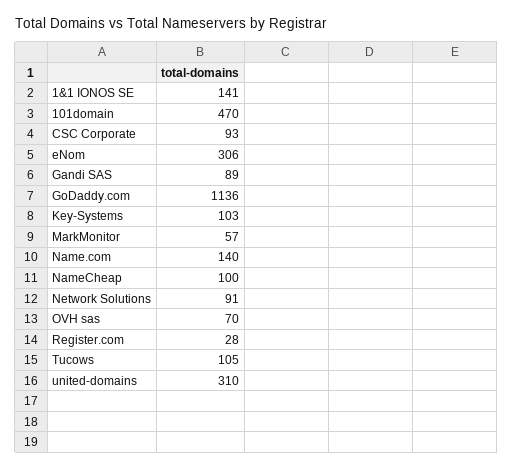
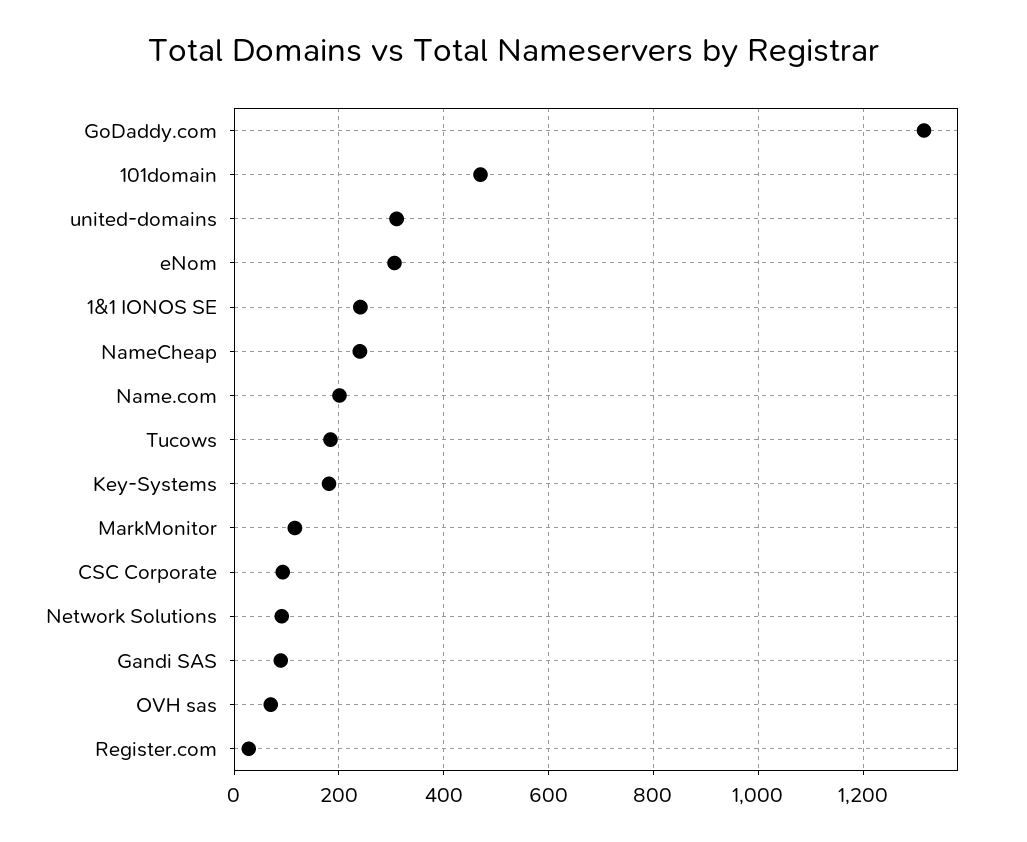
  {
-   "1&1 IONOS SE": 141,
+   "1&1 IONOS SE": 240,
    "101domain": 470,
    "CSC Corporate": 93,
    "eNom": 306,
    "Gandi SAS": 89,
-   "GoDaddy.com": 1136,
+   "GoDaddy.com": 1320,
-   "Key-Systems": 103,
+   "Key-Systems": 180,
-   "MarkMonitor": 57,
+   "MarkMonitor": 120,
-   "Name.com": 140,
+   "Name.com": 200,
-   "NameCheap": 100,
+   "NameCheap": 240,
    "Network Solutions": 91,
    "OVH sas": 70,
    "Register.com": 28,
-   "Tucows": 105,
+   "Tucows": 180,
    "united-domains": 310
  }

